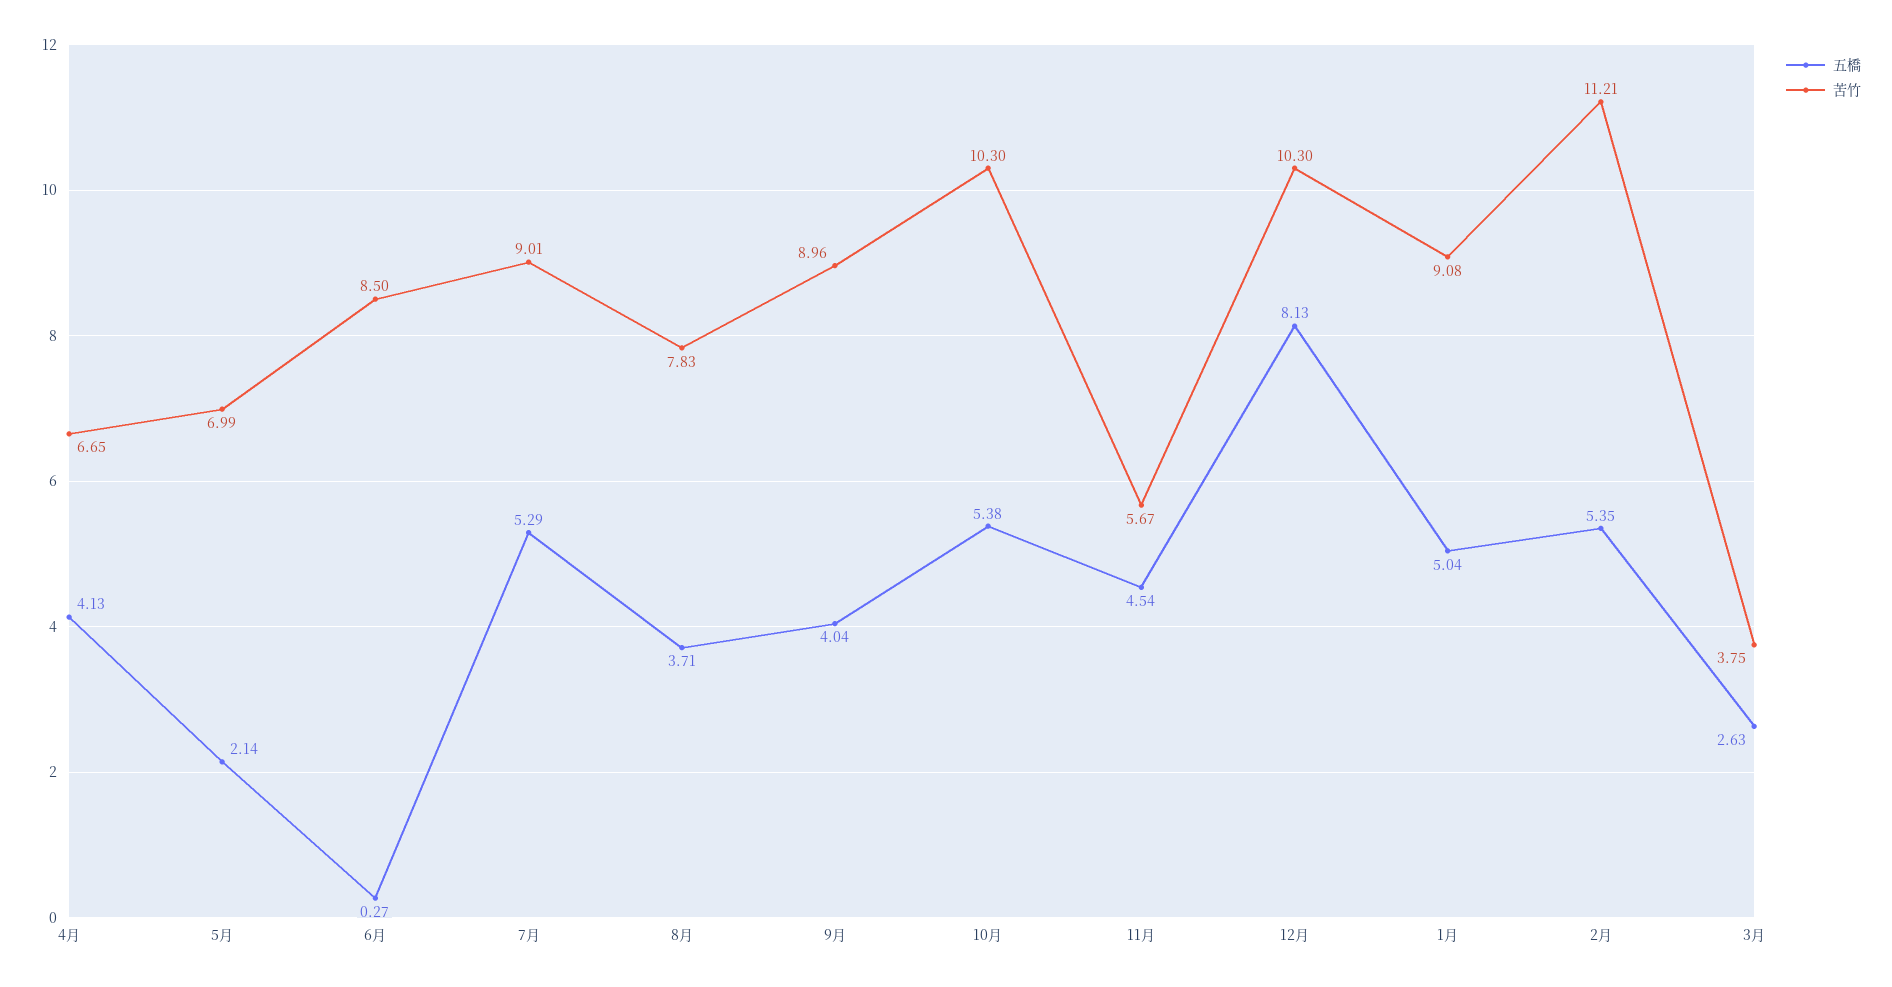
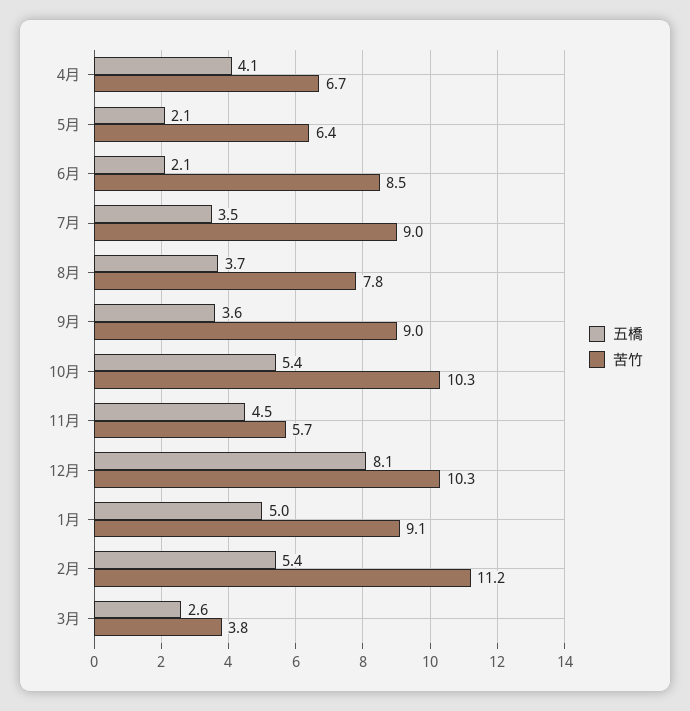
  {
    "五橋": {
      "4月": 4.13,
      "5月": 2.14,
-     "6月": 0.27,
+     "6月": 2.1,
-     "7月": 5.29,
+     "7月": 3.5,
      "8月": 3.71,
-     "9月": 4.04,
+     "9月": 3.6,
      "10月": 5.38,
      "11月": 4.54,
      "12月": 8.13,
      "1月": 5.04,
      "2月": 5.35,
      "3月": 2.63
    },
    "苦竹": {
      "4月": 6.65,
-     "5月": 6.99,
+     "5月": 6.4,
      "6月": 8.5,
      "7月": 9.01,
      "8月": 7.83,
      "9月": 8.96,
      "10月": 10.3,
      "11月": 5.67,
      "12月": 10.3,
      "1月": 9.08,
      "2月": 11.21,
      "3月": 3.75
    }
  }

